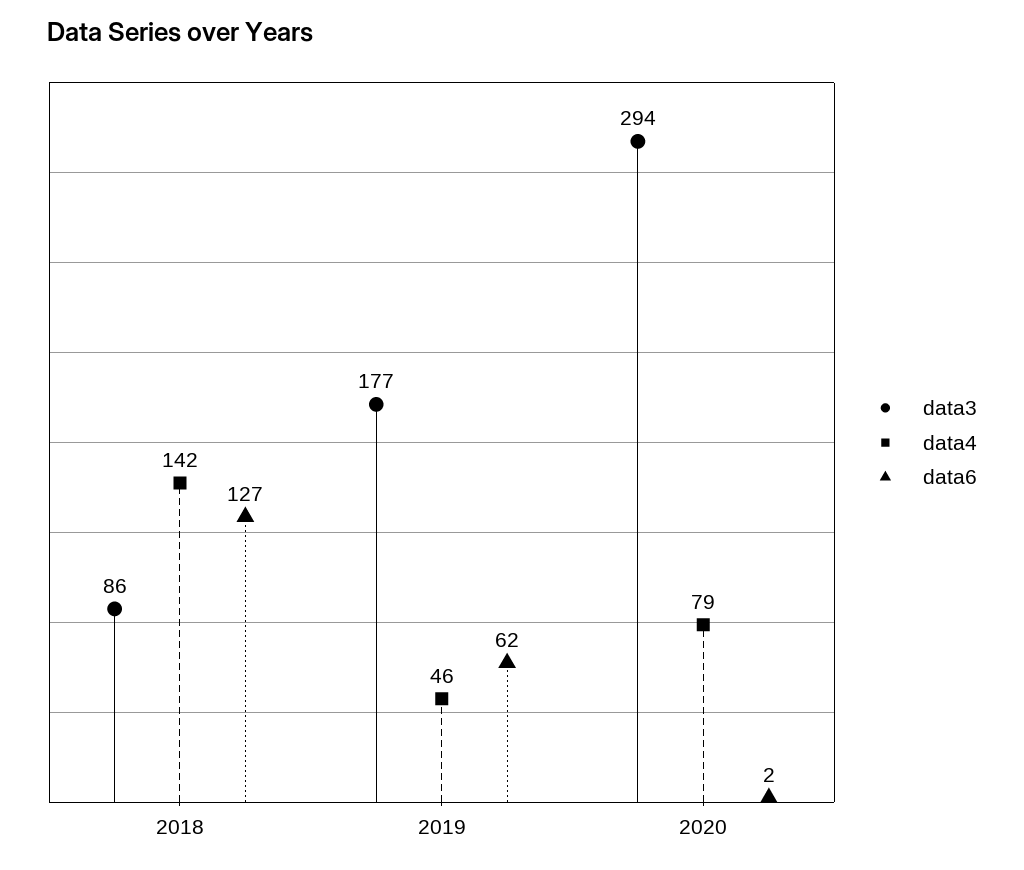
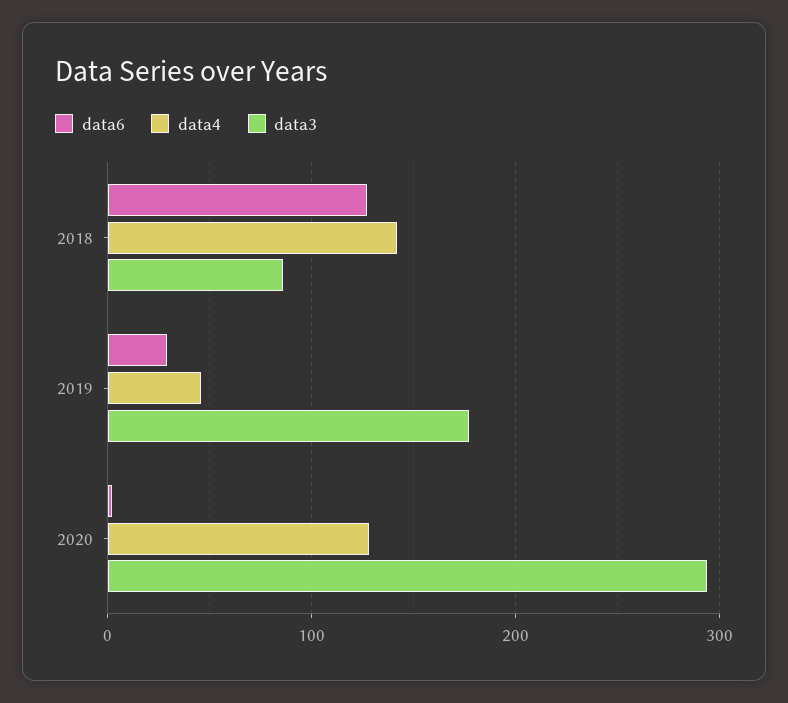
  {
    "data3": {
      "2018": 86,
      "2019": 177,
      "2020": 294
    },
    "data4": {
      "2018": 142,
      "2019": 46,
-     "2020": 79
+     "2020": 130
    },
    "data6": {
      "2018": 127,
-     "2019": 62,
+     "2019": 30,
      "2020": 2
    }
  }

